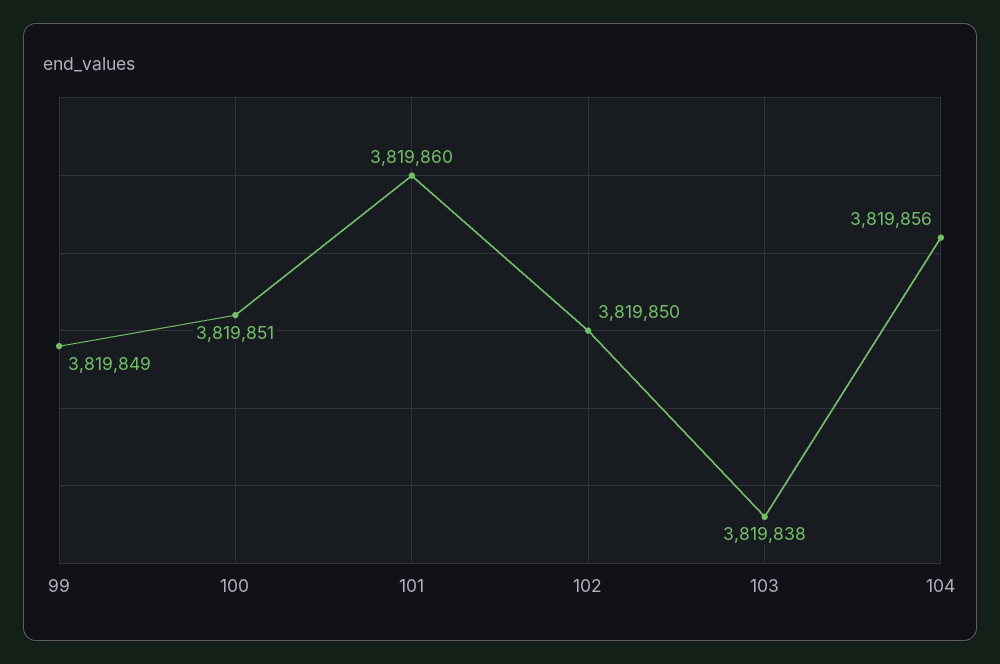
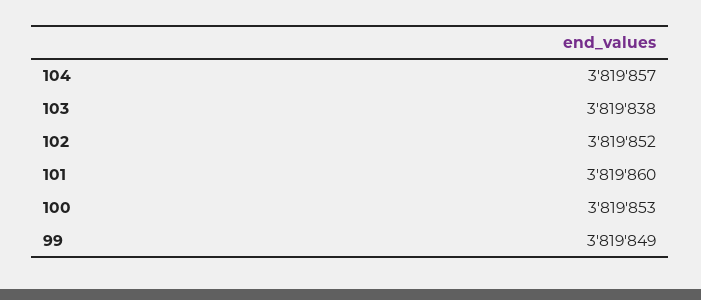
  {
    "99": 3819849,
-   "100": 3819851,
+   "100": 3819853,
    "101": 3819860,
-   "102": 3819850,
+   "102": 3819852,
    "103": 3819838,
-   "104": 3819856
+   "104": 3819857
  }

